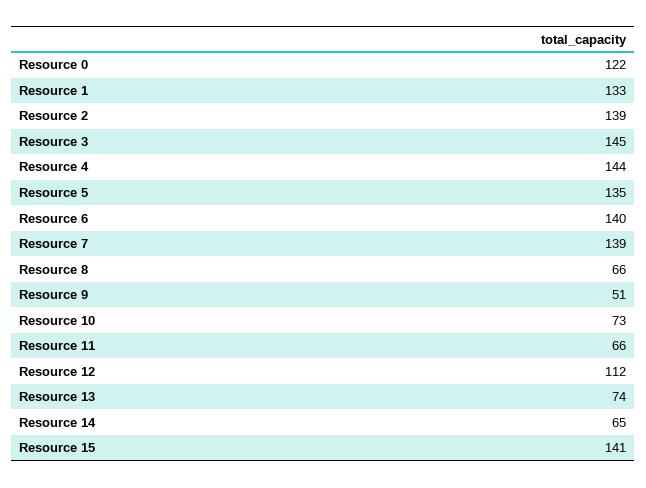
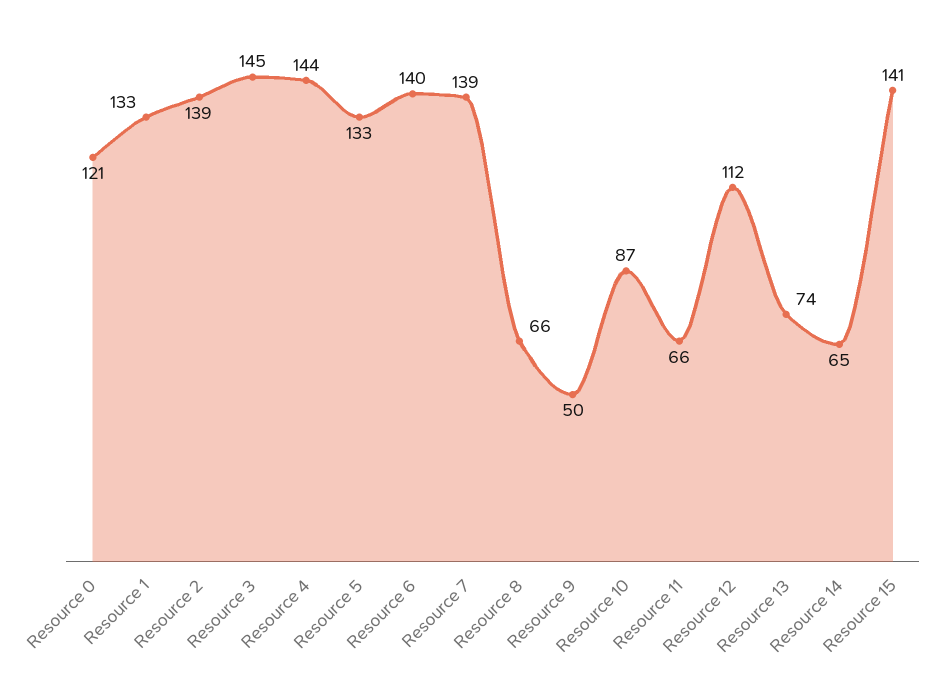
  {
-   "Resource 0": 122,
+   "Resource 0": 121,
    "Resource 1": 133,
    "Resource 2": 139,
    "Resource 3": 145,
    "Resource 4": 144,
-   "Resource 5": 135,
+   "Resource 5": 133,
    "Resource 6": 140,
    "Resource 7": 139,
    "Resource 8": 66,
-   "Resource 9": 51,
+   "Resource 9": 50,
-   "Resource 10": 73,
+   "Resource 10": 87,
    "Resource 11": 66,
    "Resource 12": 112,
    "Resource 13": 74,
    "Resource 14": 65,
    "Resource 15": 141
  }

